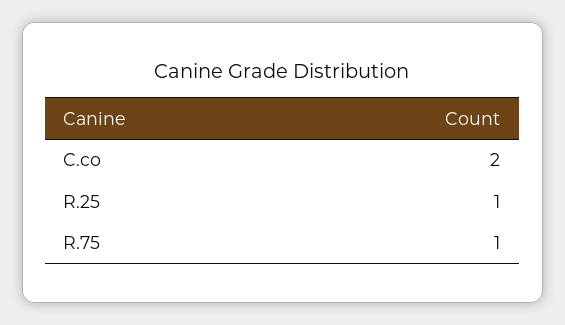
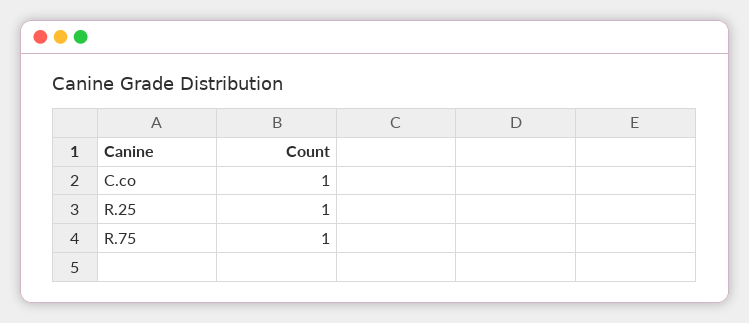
  {
-   "C.co": 2,
+   "C.co": 1,
    "R.25": 1,
    "R.75": 1
  }

